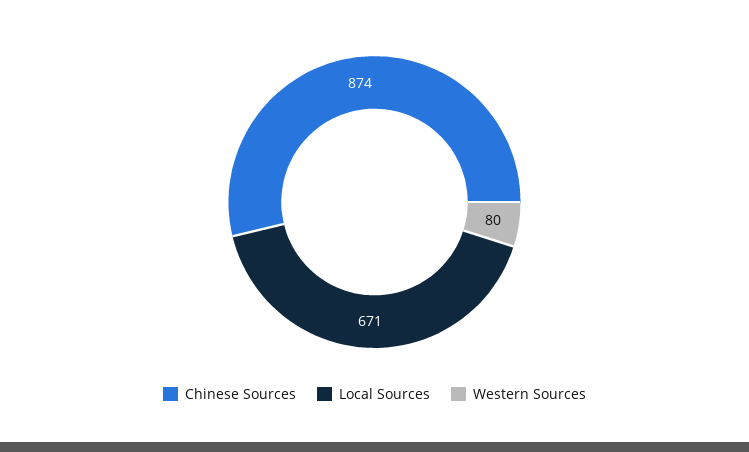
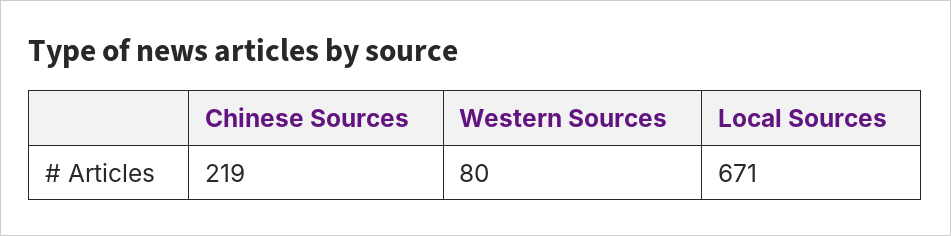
  {
-   "Chinese Sources": 874,
+   "Chinese Sources": 219,
    "Local Sources": 671,
    "Western Sources": 80
  }

